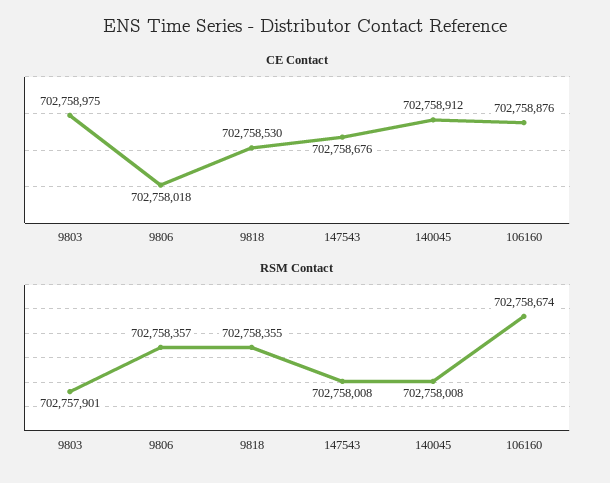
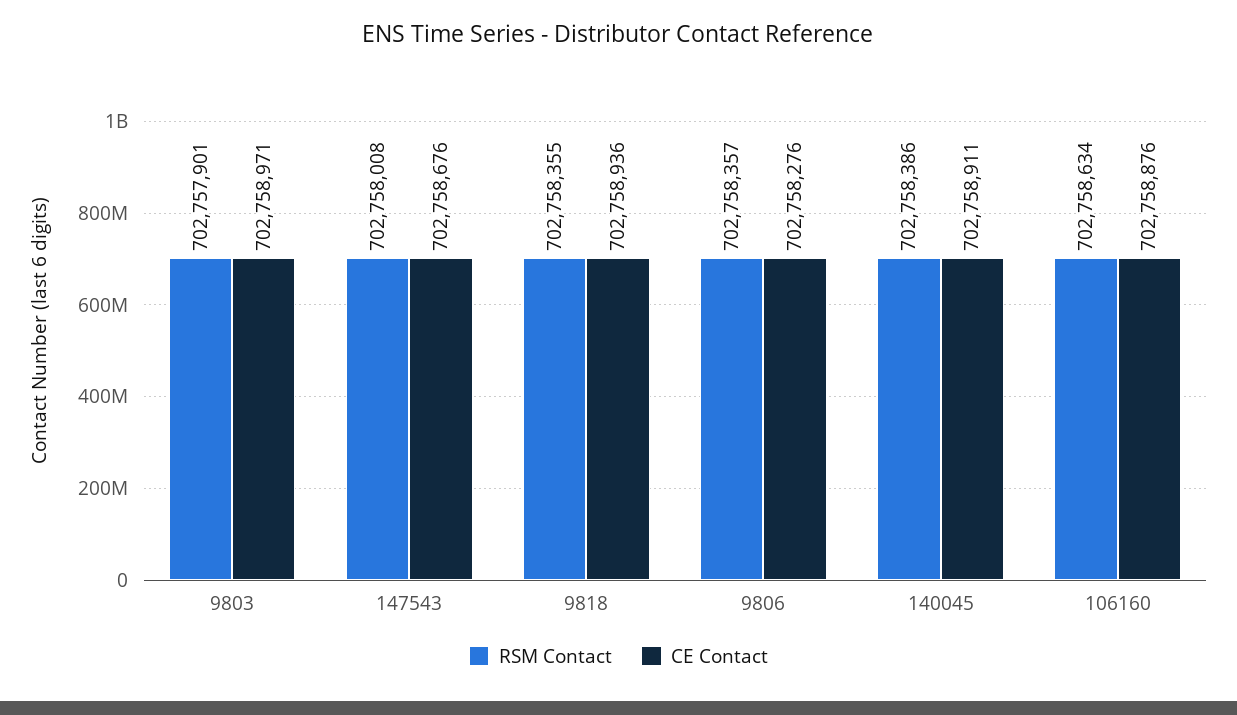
  {
    "CE Contact": {
-     "9803": 702758975,
+     "9803": 702758971,
-     "9806": 702758018,
+     "9806": 702758276,
-     "9818": 702758530,
+     "9818": 702758936,
      "147543": 702758676,
-     "140045": 702758912,
+     "140045": 702758911,
      "106160": 702758876
    },
    "RSM Contact": {
      "9803": 702757901,
      "9806": 702758357,
      "9818": 702758355,
      "147543": 702758008,
-     "140045": 702758008,
+     "140045": 702758386,
-     "106160": 702758674
+     "106160": 702758634
    }
  }

